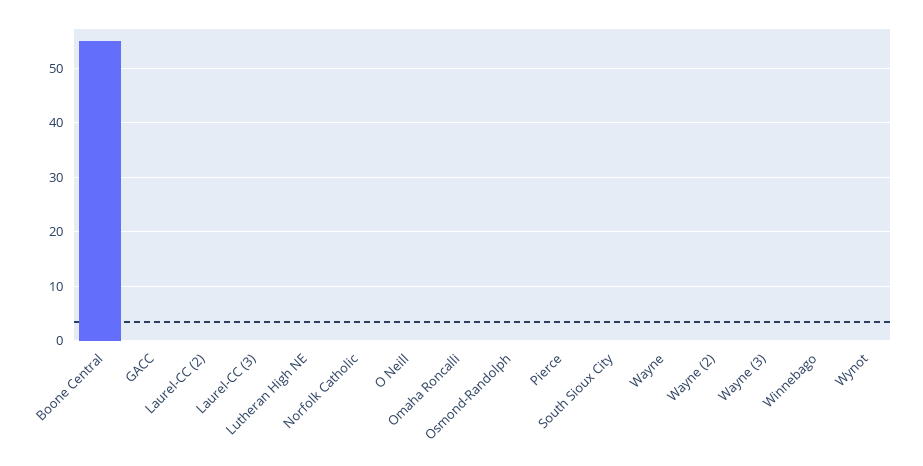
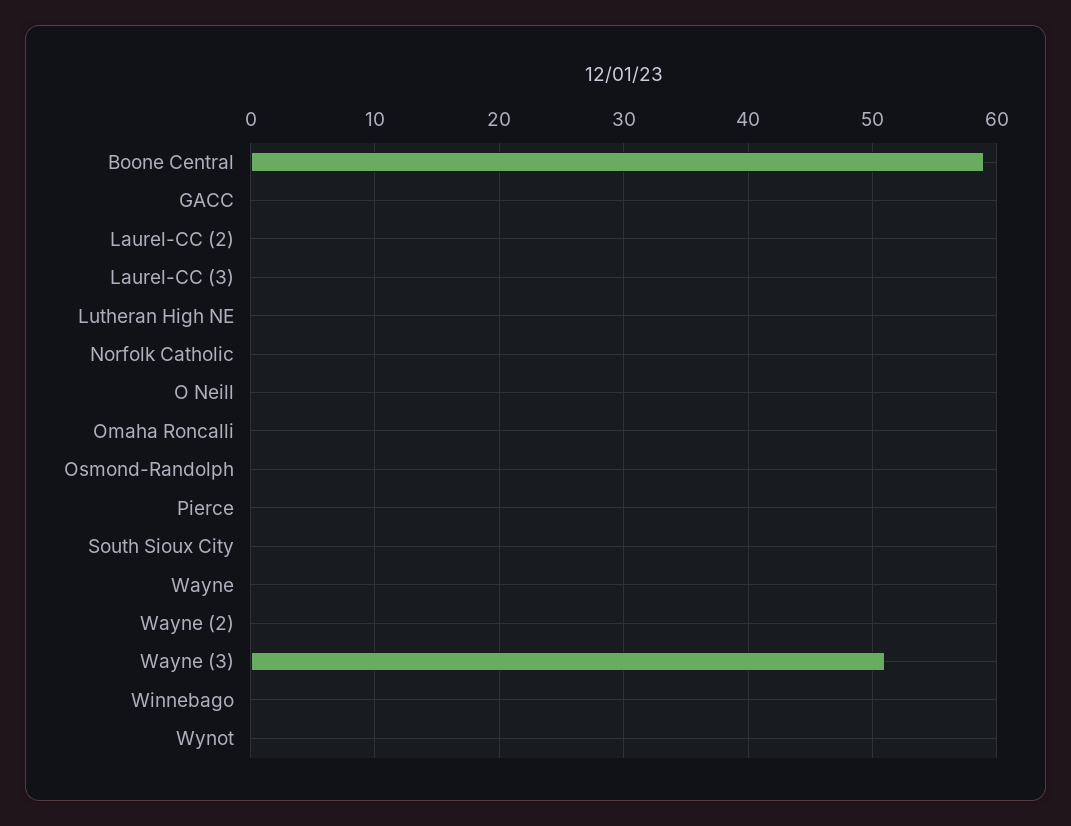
  {
-   "Boone Central": 55,
+   "Boone Central": 59,
    "GACC": 0,
    "Laurel-CC (2)": 0,
    "Laurel-CC (3)": 0,
    "Lutheran High NE": 0,
    "Norfolk Catholic": 0,
    "O Neill": 0,
    "Omaha Roncalli": 0,
    "Osmond-Randolph": 0,
    "Pierce": 0,
    "South Sioux City": 0,
    "Wayne": 0,
    "Wayne (2)": 0,
-   "Wayne (3)": 0,
+   "Wayne (3)": 51,
    "Winnebago": 0,
    "Wynot": 0
  }

